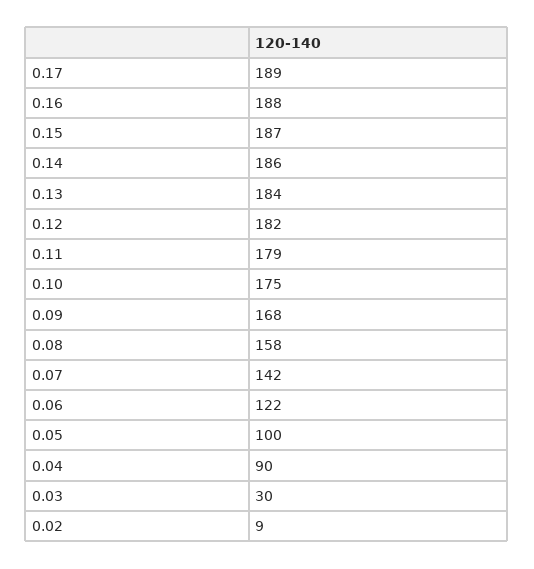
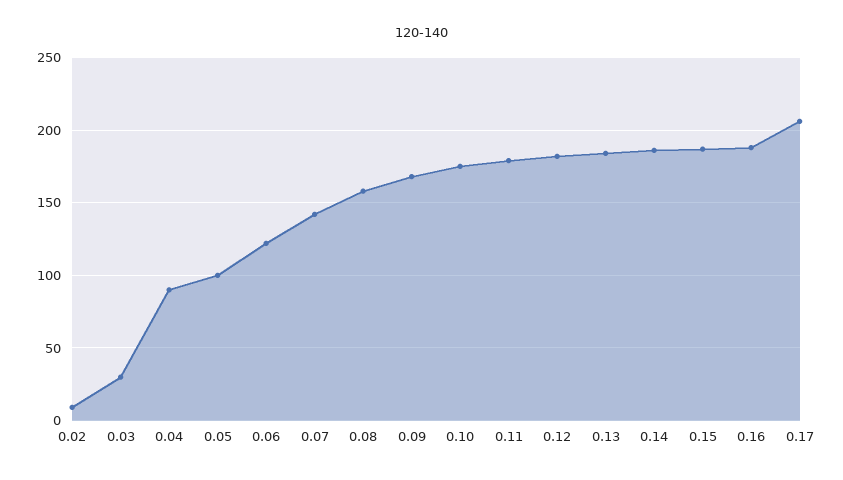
  {
-   "0.17": 189,
+   "0.17": 205,
    "0.16": 188,
    "0.15": 187,
    "0.14": 186,
    "0.13": 184,
    "0.12": 182,
    "0.11": 179,
    "0.10": 175,
    "0.09": 168,
    "0.08": 158,
    "0.07": 142,
    "0.06": 122,
    "0.05": 100,
    "0.04": 90,
    "0.03": 30,
    "0.02": 9
  }

